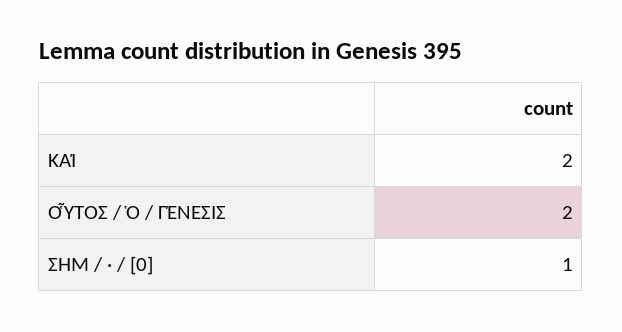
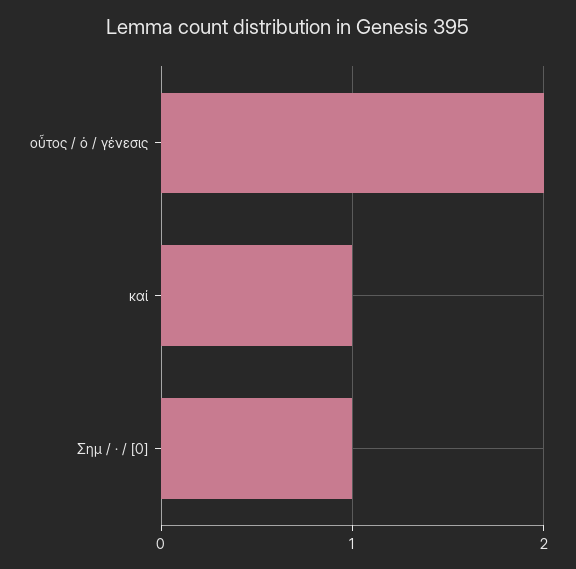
  {
-   "ΚΑΊ": 2,
+   "ΚΑΊ": 1,
    "ΟὟΤΟΣ / Ὁ / ΓΈΝΕΣΙΣ": 2,
    "ΣΗΜ / · / [0]": 1
  }

